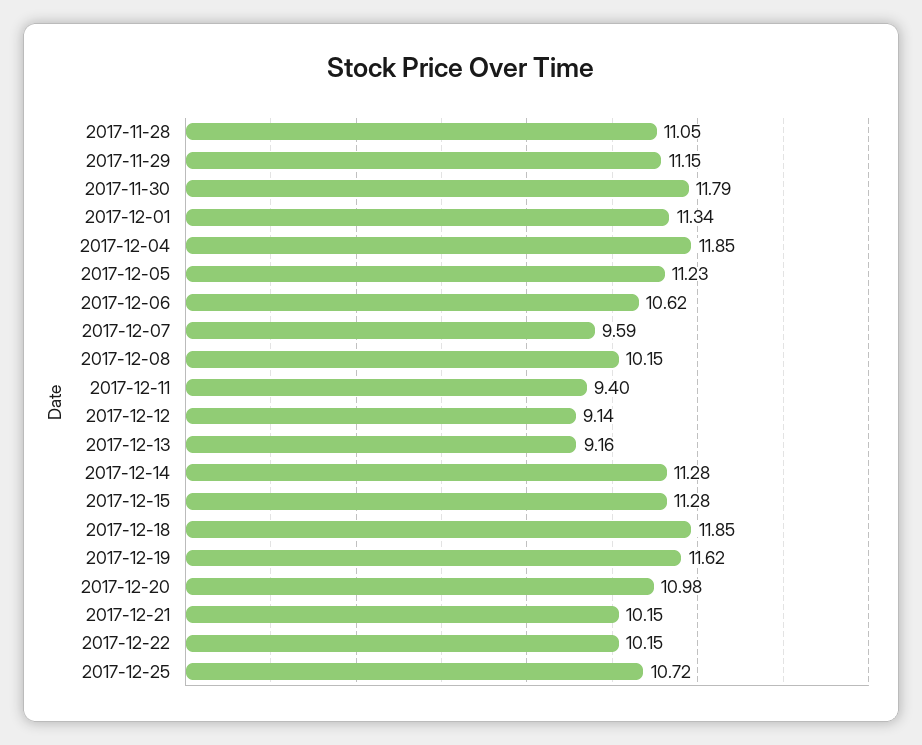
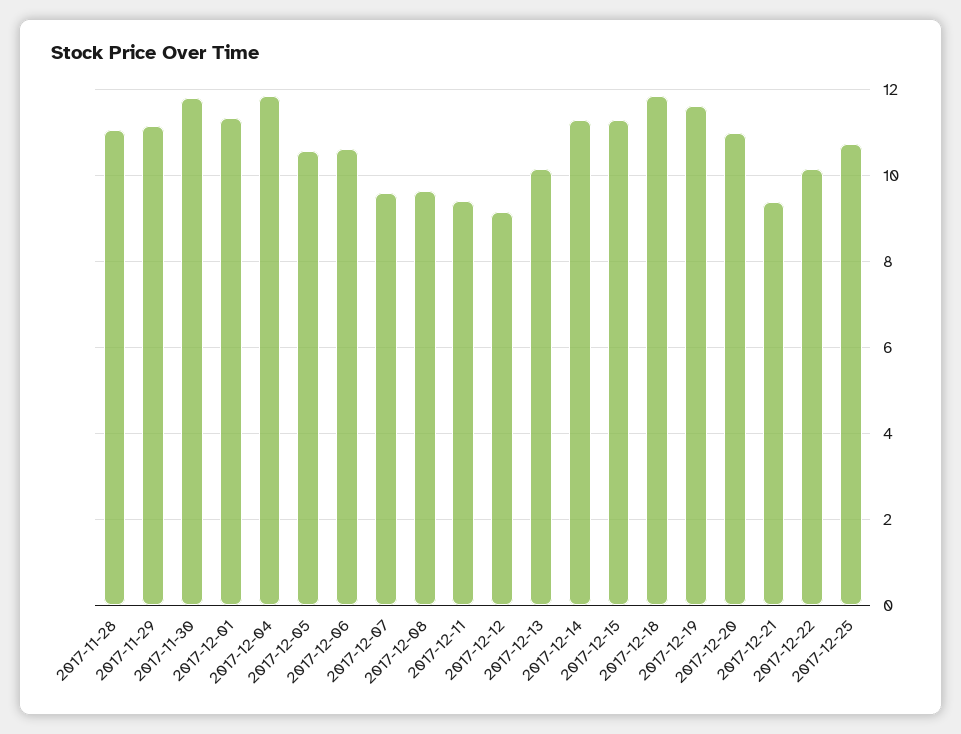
  {
    "2017-11-28": 11.05,
    "2017-11-29": 11.15,
    "2017-11-30": 11.79,
    "2017-12-01": 11.34,
    "2017-12-04": 11.85,
-   "2017-12-05": 11.23,
+   "2017-12-05": 10.6,
    "2017-12-06": 10.62,
    "2017-12-07": 9.59,
-   "2017-12-08": 10.15,
+   "2017-12-08": 9.6,
    "2017-12-11": 9.4,
    "2017-12-12": 9.14,
-   "2017-12-13": 9.16,
+   "2017-12-13": 10.2,
    "2017-12-14": 11.28,
    "2017-12-15": 11.28,
    "2017-12-18": 11.85,
    "2017-12-19": 11.62,
    "2017-12-20": 10.98,
-   "2017-12-21": 10.15,
+   "2017-12-21": 9.4,
    "2017-12-22": 10.15,
    "2017-12-25": 10.72
  }

